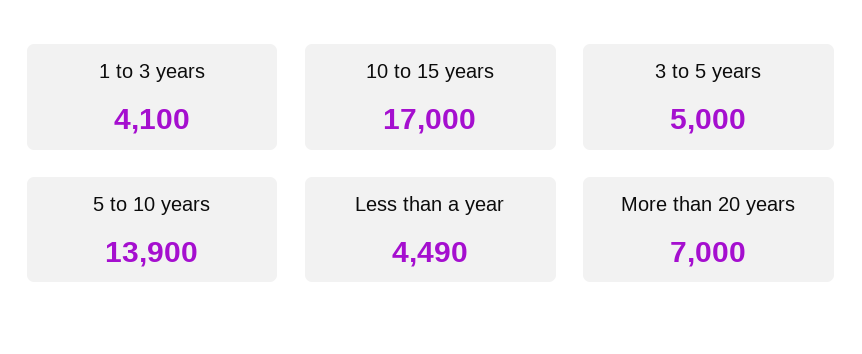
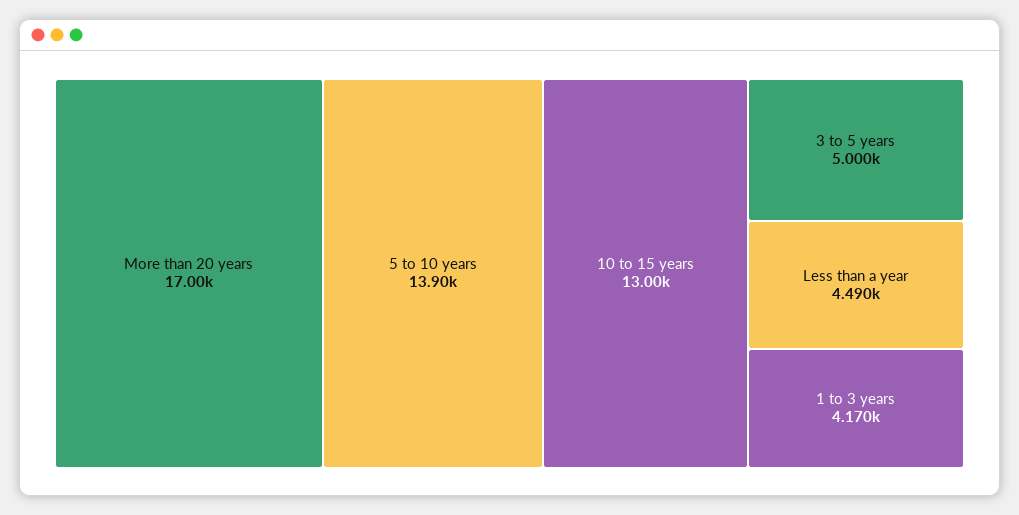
  {
-   "1 to 3 years": 4100,
+   "1 to 3 years": 4170,
-   "10 to 15 years": 17000,
+   "10 to 15 years": 13000,
    "3 to 5 years": 5000,
    "5 to 10 years": 13900,
    "Less than a year": 4490,
-   "More than 20 years": 7000
+   "More than 20 years": 17000
  }

